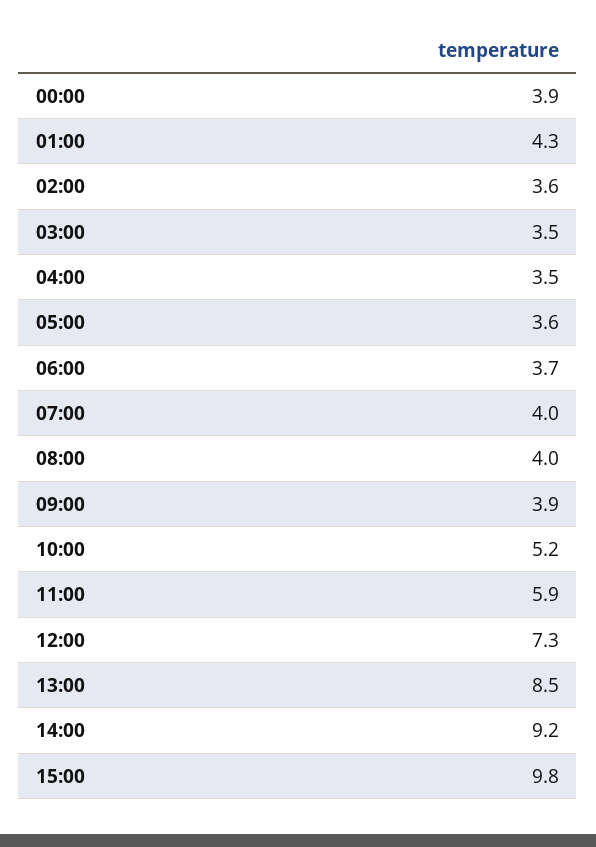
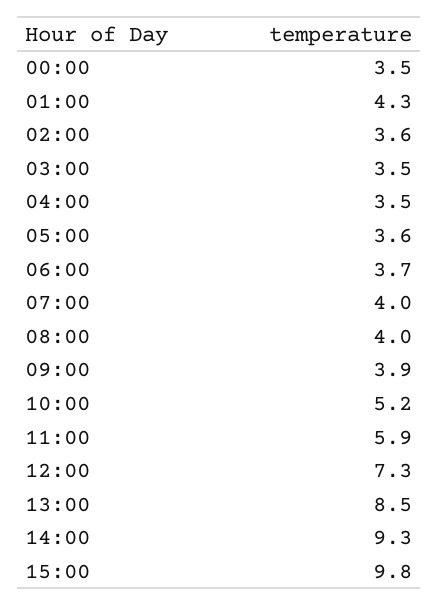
  {
-   "00:00": 3.9,
+   "00:00": 3.5,
    "01:00": 4.3,
    "02:00": 3.6,
    "03:00": 3.5,
    "04:00": 3.5,
    "05:00": 3.6,
    "06:00": 3.7,
    "07:00": 4,
    "08:00": 4,
    "09:00": 3.9,
    "10:00": 5.2,
    "11:00": 5.9,
    "12:00": 7.3,
    "13:00": 8.5,
-   "14:00": 9.2,
+   "14:00": 9.3,
    "15:00": 9.8
  }

